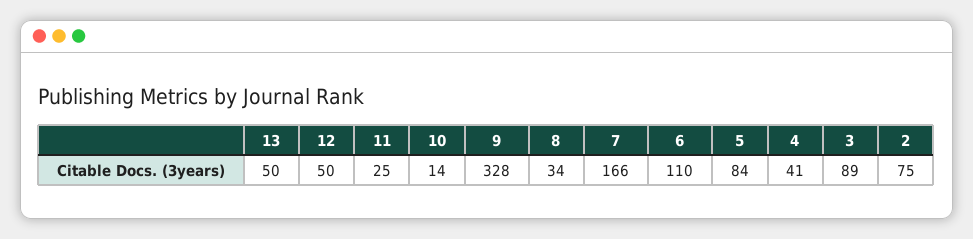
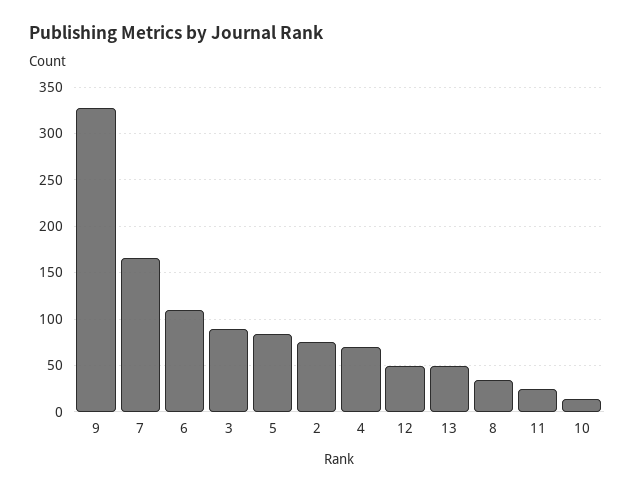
  {
    "13": 50,
    "12": 50,
    "11": 25,
    "10": 14,
    "9": 328,
    "8": 34,
    "7": 166,
    "6": 110,
    "5": 84,
-   "4": 41,
+   "4": 70,
    "3": 89,
    "2": 75
  }

